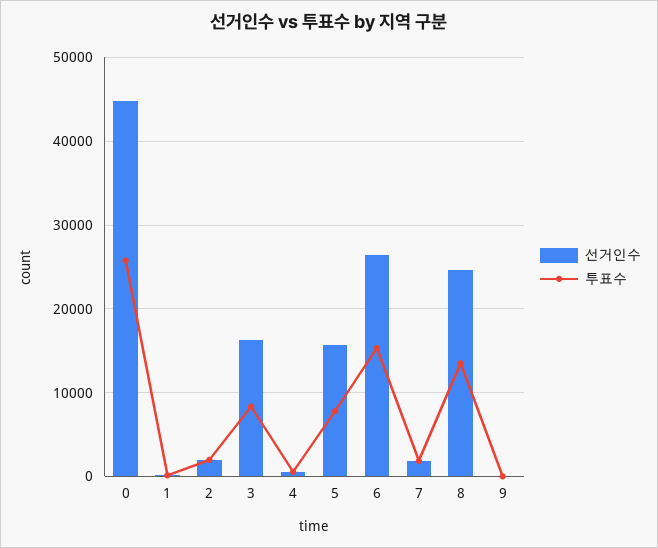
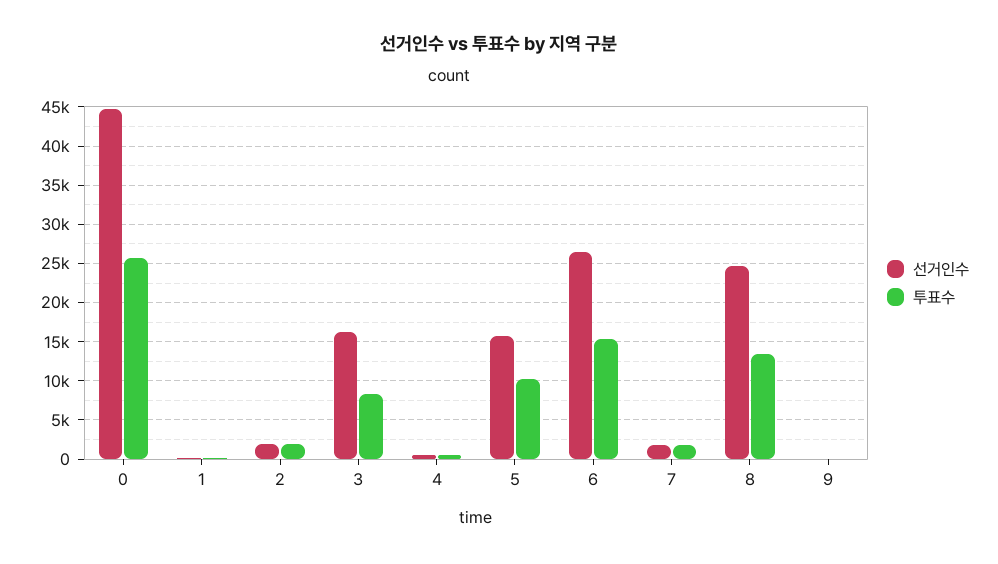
  {
    "선거인수": {
      "0": 45000,
      "1": 0,
      "2": 2000,
      "3": 16000,
      "4": 1000,
      "5": 16000,
      "6": 26000,
      "7": 2000,
      "8": 25000,
      "9": 0
    },
    "투표수": {
      "0": 26000,
      "1": 0,
      "2": 2000,
      "3": 8000,
      "4": 1000,
-     "5": 8000,
+     "5": 10000,
      "6": 15000,
      "7": 2000,
      "8": 13000,
      "9": 0
    }
  }

